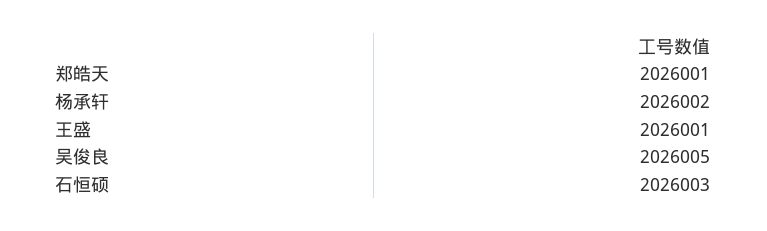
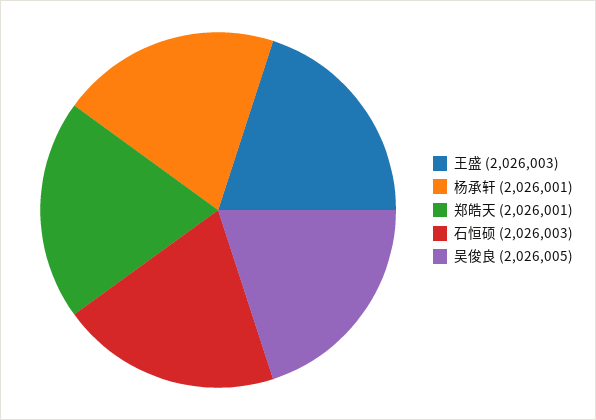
  {
    "郑皓天": 2026001,
-   "杨承轩": 2026002,
+   "杨承轩": 2026001,
-   "王盛": 2026001,
+   "王盛": 2026003,
    "吴俊良": 2026005,
    "石恒硕": 2026003
  }

